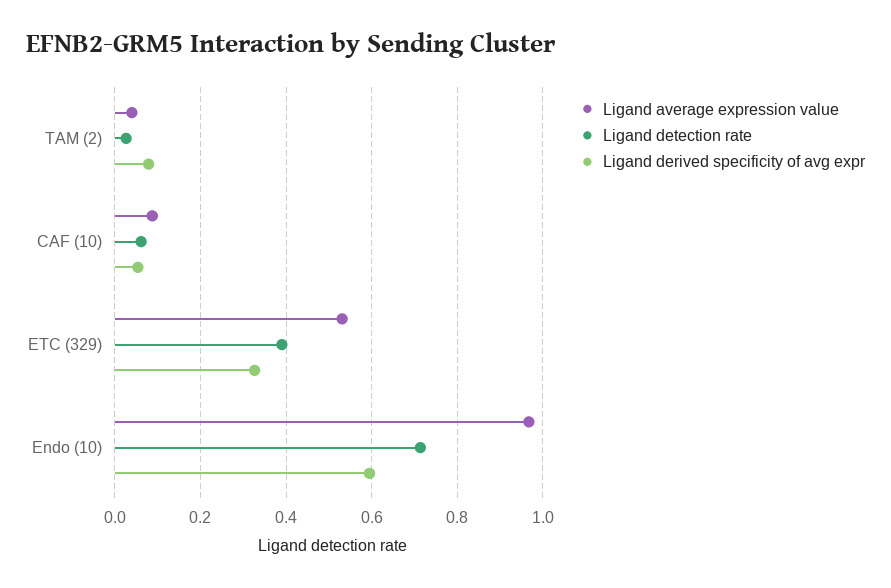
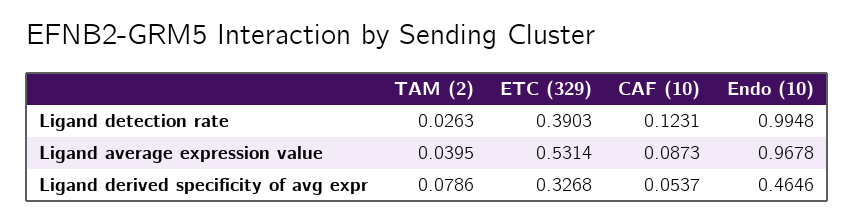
  {
    "Ligand average expression value": {
      "TAM (2)": 0.0395,
      "CAF (10)": 0.0873,
      "ETC (329)": 0.5314,
      "Endo (10)": 0.9678
    },
    "Ligand detection rate": {
      "TAM (2)": 0.0263,
-     "CAF (10)": 0.06,
+     "CAF (10)": 0.1231,
      "ETC (329)": 0.3903,
-     "Endo (10)": 0.72
+     "Endo (10)": 0.9948
    },
    "Ligand derived specificity of avg expr": {
      "TAM (2)": 0.0786,
      "CAF (10)": 0.0537,
      "ETC (329)": 0.3268,
-     "Endo (10)": 0.6
+     "Endo (10)": 0.4646
    }
  }

